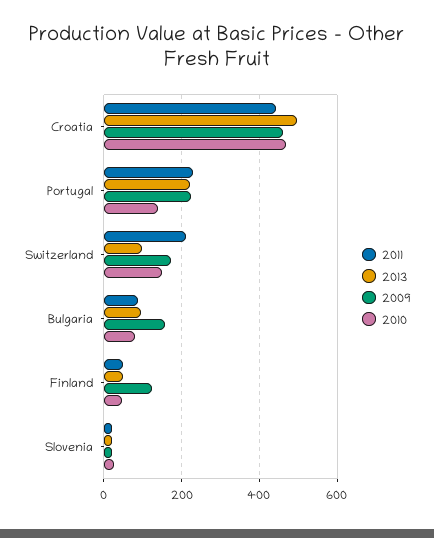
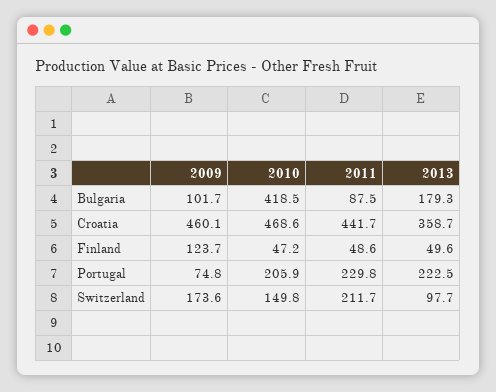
  {
    "2011": {
      "Croatia": 441.7,
      "Portugal": 229.8,
      "Switzerland": 211.7,
      "Bulgaria": 87.5,
-     "Finland": 48.6,
+     "Finland": 48.6
-     "Slovenia": 20
    },
    "2013": {
-     "Croatia": 500,
+     "Croatia": 358.7,
      "Portugal": 222.5,
      "Switzerland": 97.7,
-     "Bulgaria": 100,
+     "Bulgaria": 179.3,
-     "Finland": 49.6,
+     "Finland": 49.6
-     "Slovenia": 20
    },
    "2009": {
      "Croatia": 460.1,
-     "Portugal": 220,
+     "Portugal": 74.8,
      "Switzerland": 173.6,
-     "Bulgaria": 160,
+     "Bulgaria": 101.7,
-     "Finland": 123.7,
+     "Finland": 123.7
-     "Slovenia": 20
    },
    "2010": {
      "Croatia": 468.6,
-     "Portugal": 140,
+     "Portugal": 205.9,
      "Switzerland": 149.8,
-     "Bulgaria": 80,
+     "Bulgaria": 418.5,
-     "Finland": 47.2,
+     "Finland": 47.2
-     "Slovenia": 20
    }
  }

